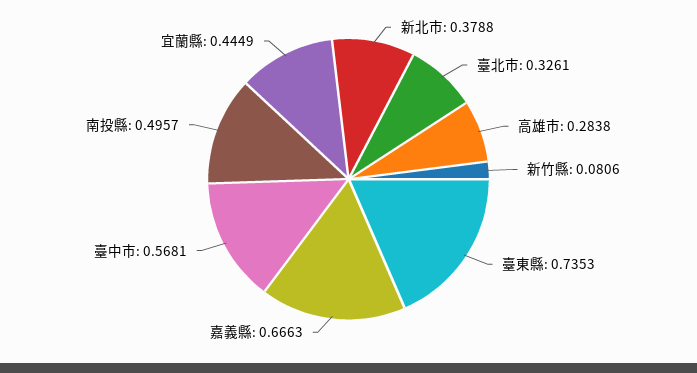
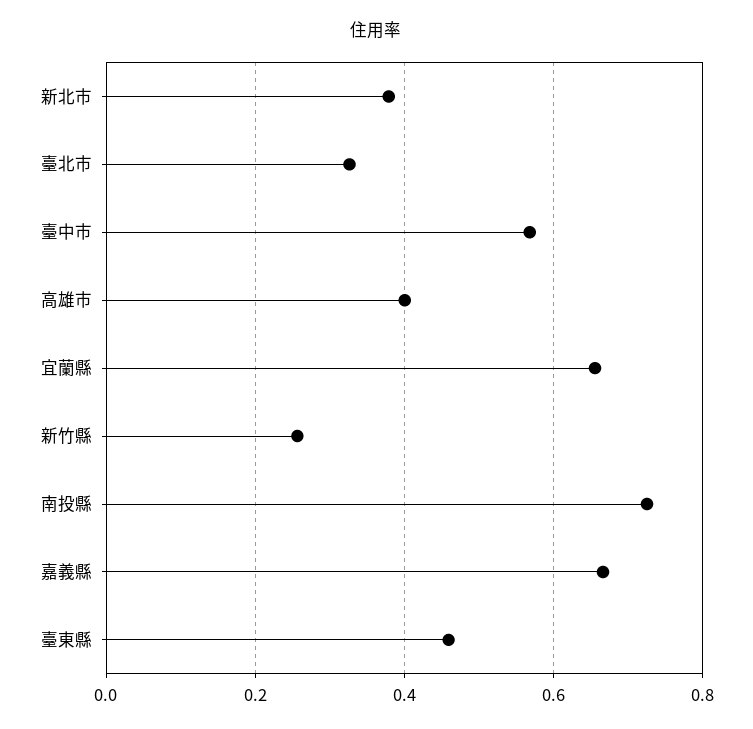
  {
    "新北市": 0.3788,
    "臺北市": 0.3261,
-   "高雄市": 0.2838,
+   "高雄市": 0.4,
-   "新竹縣": 0.0806,
+   "新竹縣": 0.26,
-   "臺東縣": 0.7353,
+   "臺東縣": 0.46,
    "嘉義縣": 0.6663,
    "臺中市": 0.5681,
-   "南投縣": 0.4957,
+   "南投縣": 0.72,
-   "宜蘭縣": 0.4449
+   "宜蘭縣": 0.66
  }

